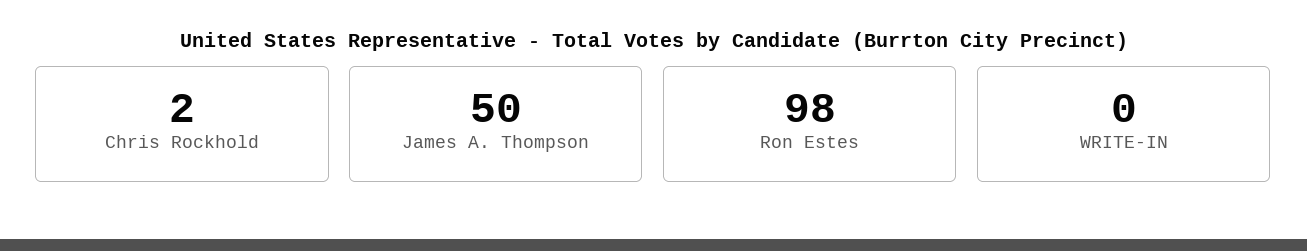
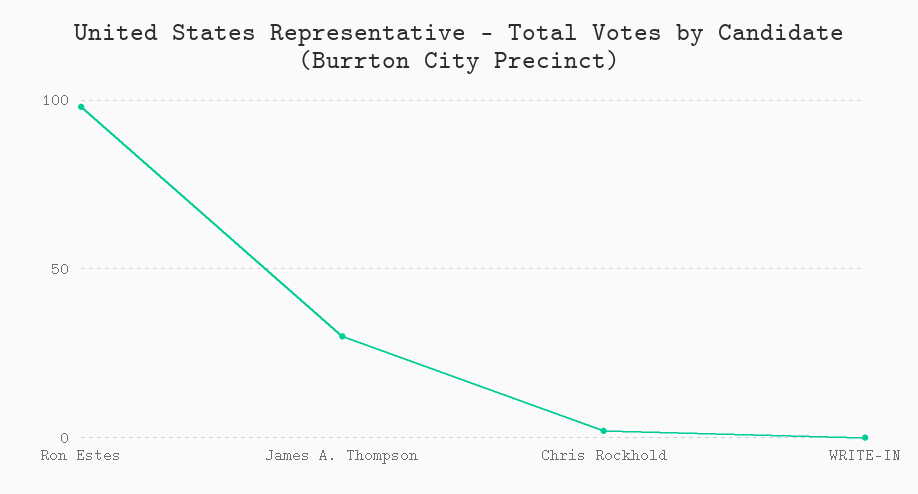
  {
    "Chris Rockhold": 2,
-   "James A. Thompson": 50,
+   "James A. Thompson": 30,
    "Ron Estes": 98,
    "WRITE-IN": 0
  }

